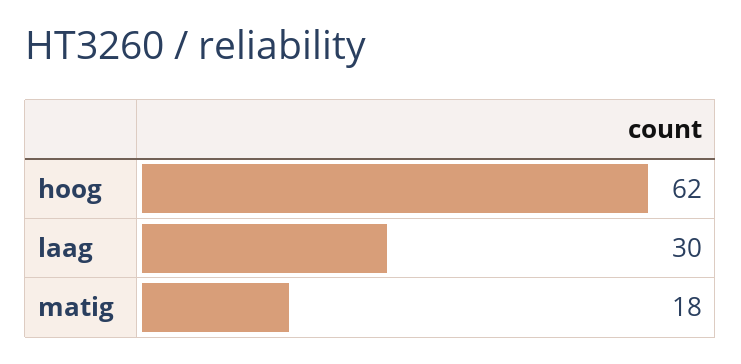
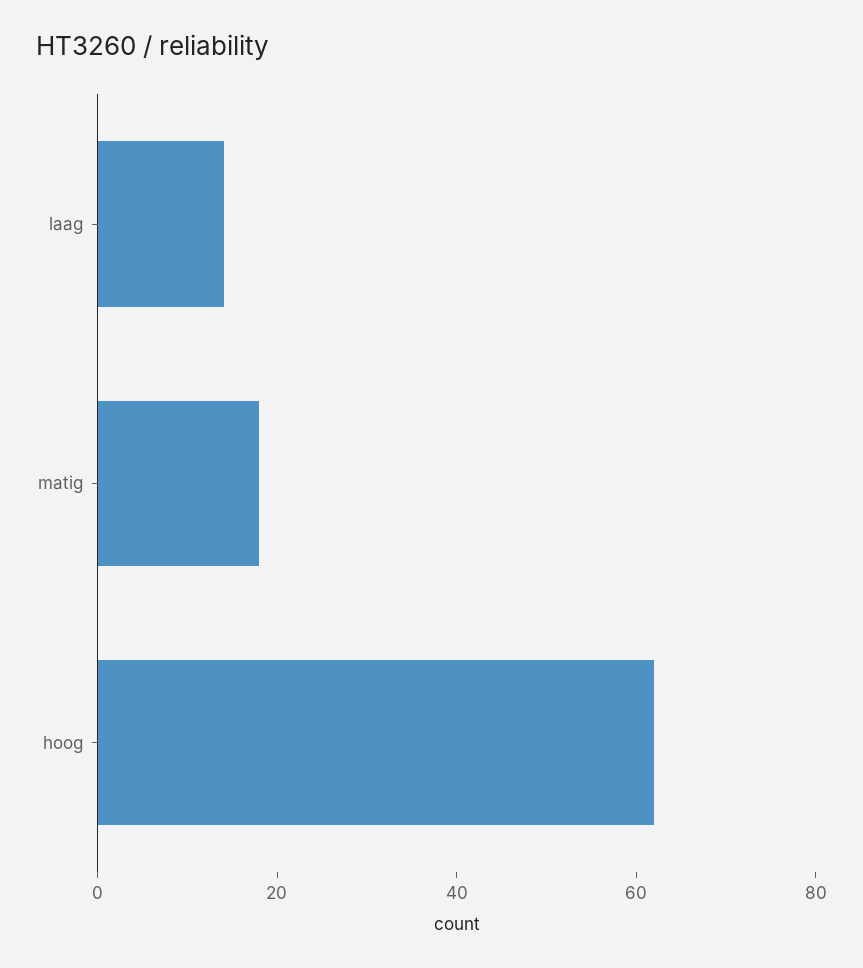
  {
    "hoog": 62,
-   "laag": 30,
+   "laag": 15,
    "matig": 18
  }

